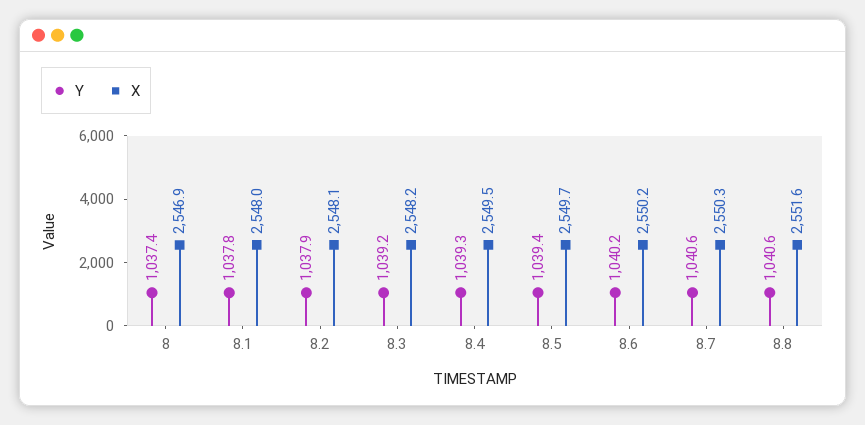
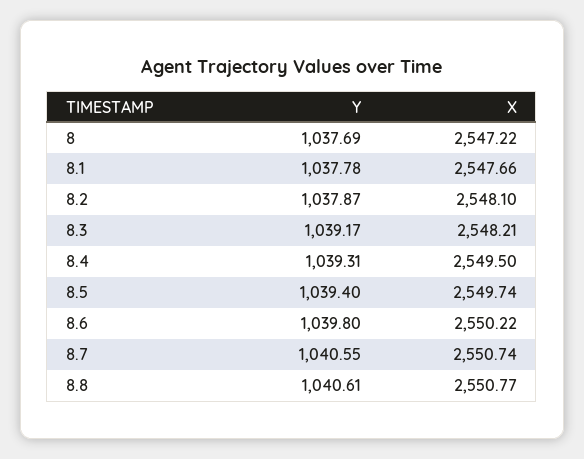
  {
    "Y": {
-     "8": 1037.4,
+     "8": 1037.69,
      "8.1": 1037.78,
      "8.2": 1037.87,
      "8.3": 1039.17,
      "8.4": 1039.31,
      "8.5": 1039.4,
-     "8.6": 1040.2,
+     "8.6": 1039.8,
      "8.7": 1040.55,
      "8.8": 1040.61
    },
    "X": {
-     "8": 2546.9,
+     "8": 2547.22,
-     "8.1": 2548,
+     "8.1": 2547.66,
      "8.2": 2548.1,
      "8.3": 2548.21,
      "8.4": 2549.5,
      "8.5": 2549.74,
      "8.6": 2550.22,
-     "8.7": 2550.3,
+     "8.7": 2550.74,
-     "8.8": 2551.6
+     "8.8": 2550.77
    }
  }

